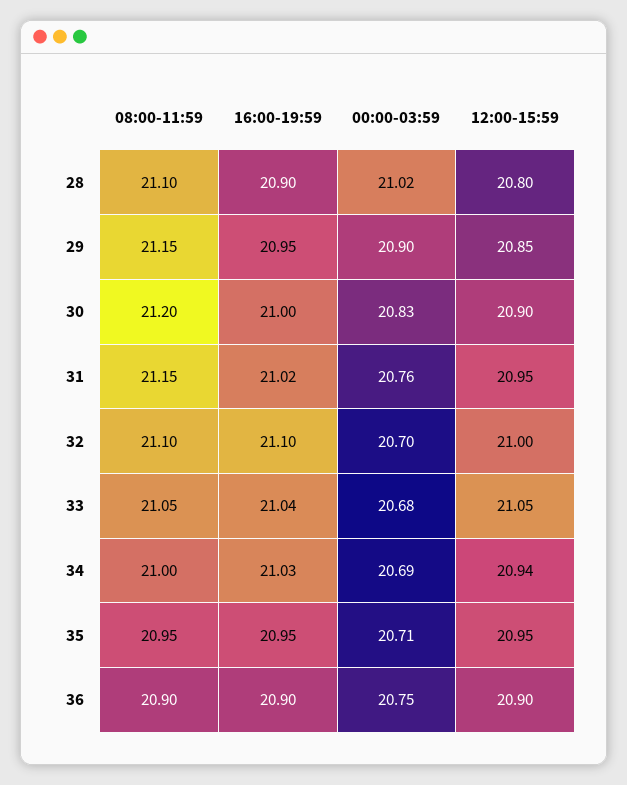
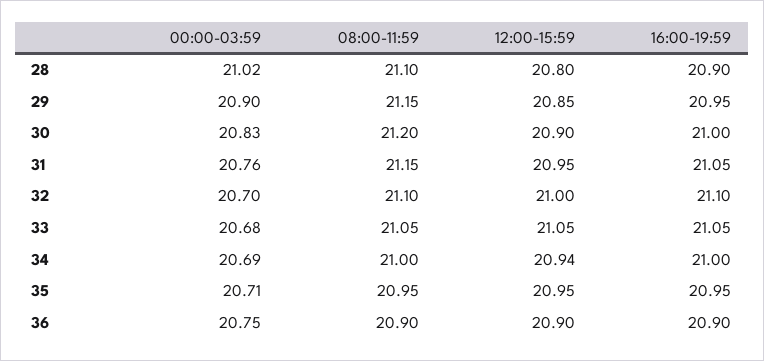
  {
    "08:00-11:59": {
      "28": 21.1,
      "29": 21.15,
      "30": 21.2,
      "31": 21.15,
      "32": 21.1,
      "33": 21.05,
      "34": 21,
      "35": 20.95,
      "36": 20.9
    },
    "16:00-19:59": {
      "28": 20.9,
      "29": 20.95,
      "30": 21,
-     "31": 21.02,
+     "31": 21.05,
      "32": 21.1,
-     "33": 21.04,
+     "33": 21.05,
-     "34": 21.03,
+     "34": 21,
      "35": 20.95,
      "36": 20.9
    },
    "00:00-03:59": {
      "28": 21.02,
      "29": 20.9,
      "30": 20.83,
      "31": 20.76,
      "32": 20.7,
      "33": 20.68,
      "34": 20.69,
      "35": 20.71,
      "36": 20.75
    },
    "12:00-15:59": {
      "28": 20.8,
      "29": 20.85,
      "30": 20.9,
      "31": 20.95,
      "32": 21,
      "33": 21.05,
      "34": 20.94,
      "35": 20.95,
      "36": 20.9
    }
  }

